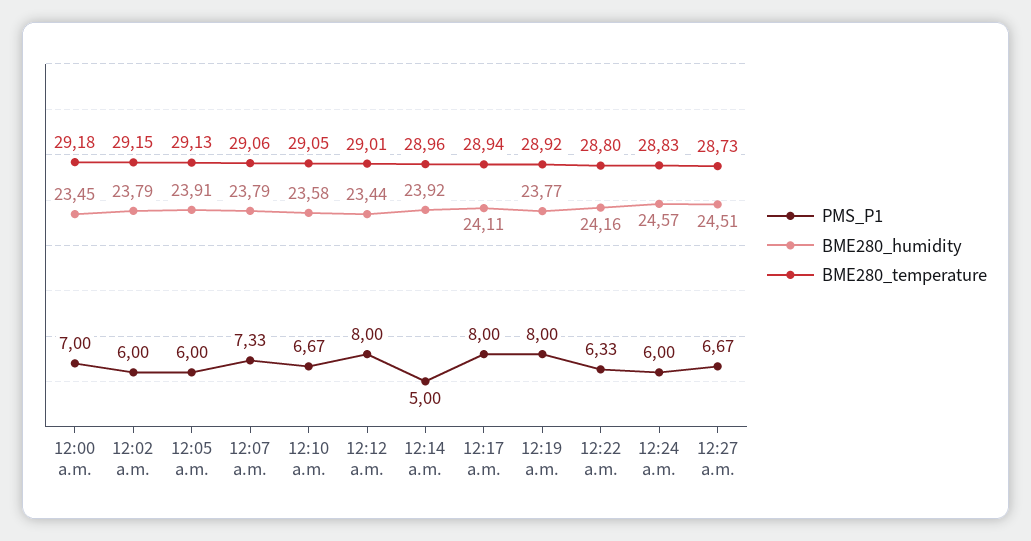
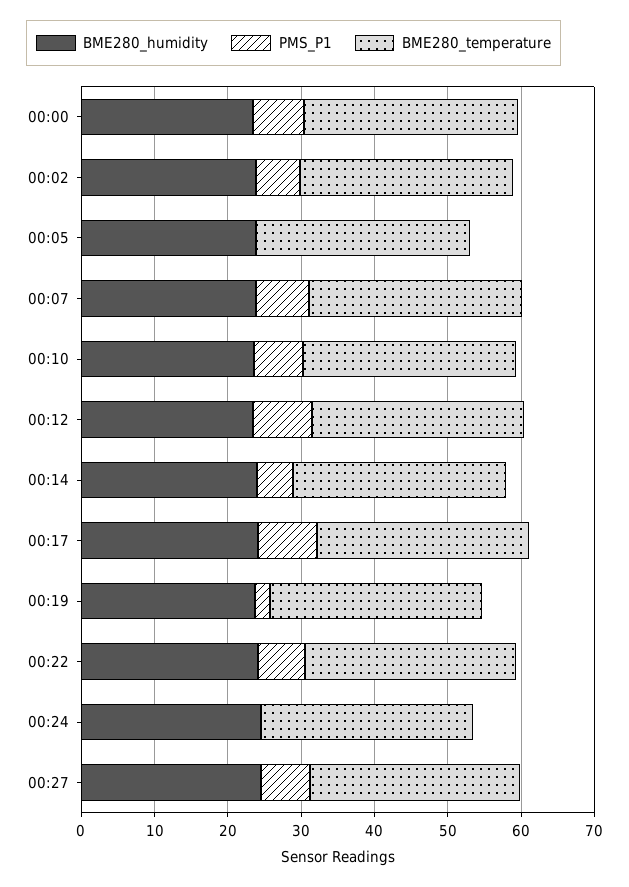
  {
    "PMS_P1": {
      "12:00 a.m.": 7,
      "12:02 a.m.": 6,
-     "12:05 a.m.": 6,
+     "12:05 a.m.": 0,
      "12:07 a.m.": 7.33,
      "12:10 a.m.": 6.67,
      "12:12 a.m.": 8,
      "12:14 a.m.": 5,
      "12:17 a.m.": 8,
-     "12:19 a.m.": 8,
+     "12:19 a.m.": 2,
      "12:22 a.m.": 6.33,
-     "12:24 a.m.": 6,
+     "12:24 a.m.": 0,
      "12:27 a.m.": 6.67
    },
    "BME280_humidity": {
      "12:00 a.m.": 23.45,
      "12:02 a.m.": 23.79,
      "12:05 a.m.": 23.91,
      "12:07 a.m.": 23.79,
      "12:10 a.m.": 23.58,
      "12:12 a.m.": 23.44,
      "12:14 a.m.": 23.92,
      "12:17 a.m.": 24.11,
      "12:19 a.m.": 23.77,
      "12:22 a.m.": 24.16,
      "12:24 a.m.": 24.57,
      "12:27 a.m.": 24.51
    },
    "BME280_temperature": {
      "12:00 a.m.": 29.18,
      "12:02 a.m.": 29.15,
      "12:05 a.m.": 29.13,
      "12:07 a.m.": 29.06,
      "12:10 a.m.": 29.05,
      "12:12 a.m.": 29.01,
      "12:14 a.m.": 28.96,
      "12:17 a.m.": 28.94,
      "12:19 a.m.": 28.92,
      "12:22 a.m.": 28.8,
      "12:24 a.m.": 28.83,
      "12:27 a.m.": 28.73
    }
  }

